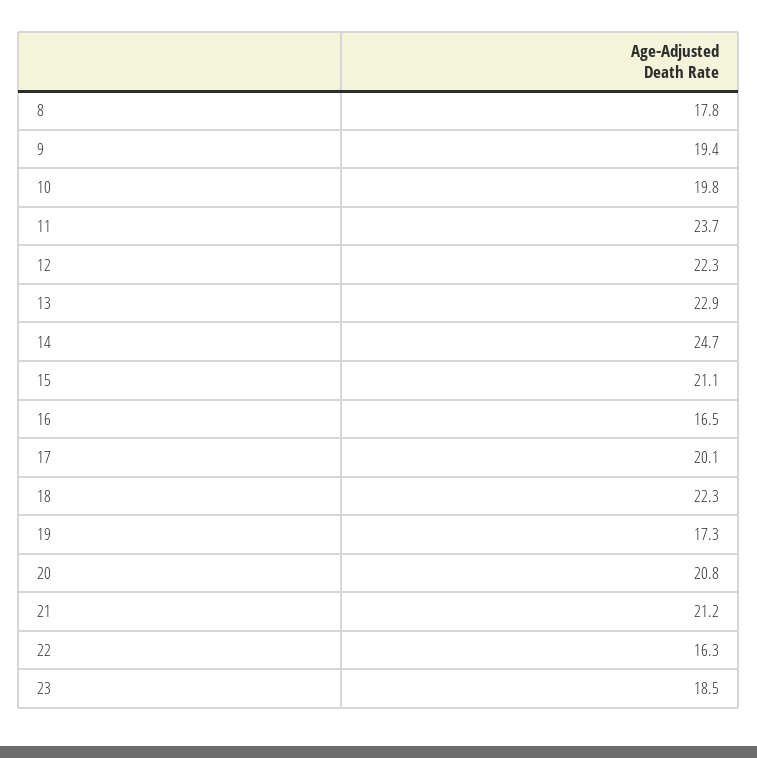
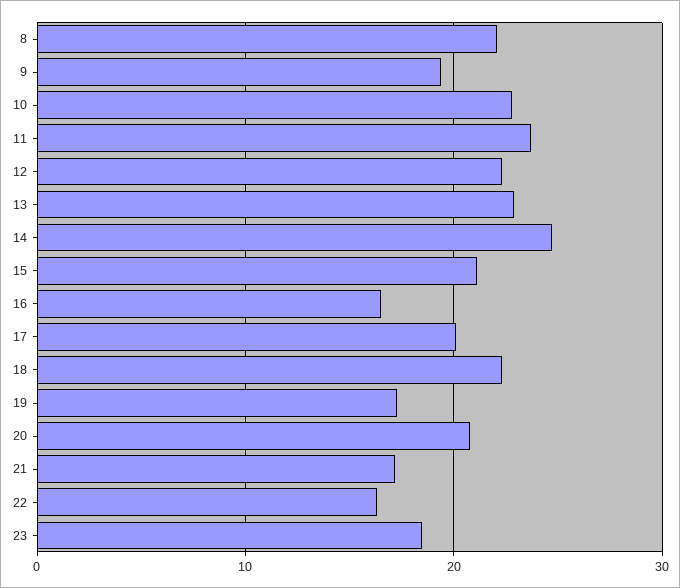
  {
-   "8": 17.8,
+   "8": 22,
    "9": 19.4,
-   "10": 19.8,
+   "10": 23,
    "11": 23.7,
    "12": 22.3,
    "13": 22.9,
    "14": 24.7,
    "15": 21.1,
    "16": 16.5,
    "17": 20.1,
    "18": 22.3,
    "19": 17.3,
    "20": 20.8,
-   "21": 21.2,
+   "21": 17,
    "22": 16.3,
    "23": 18.5
  }

